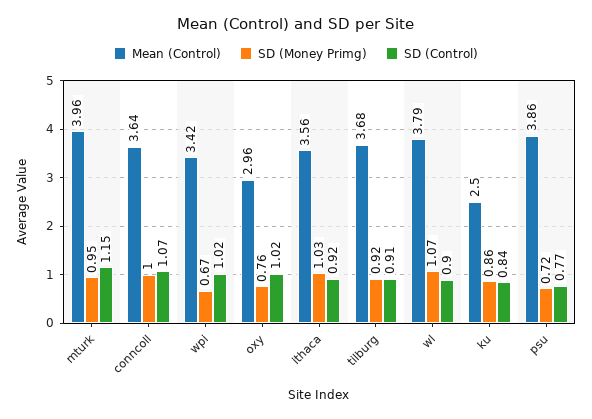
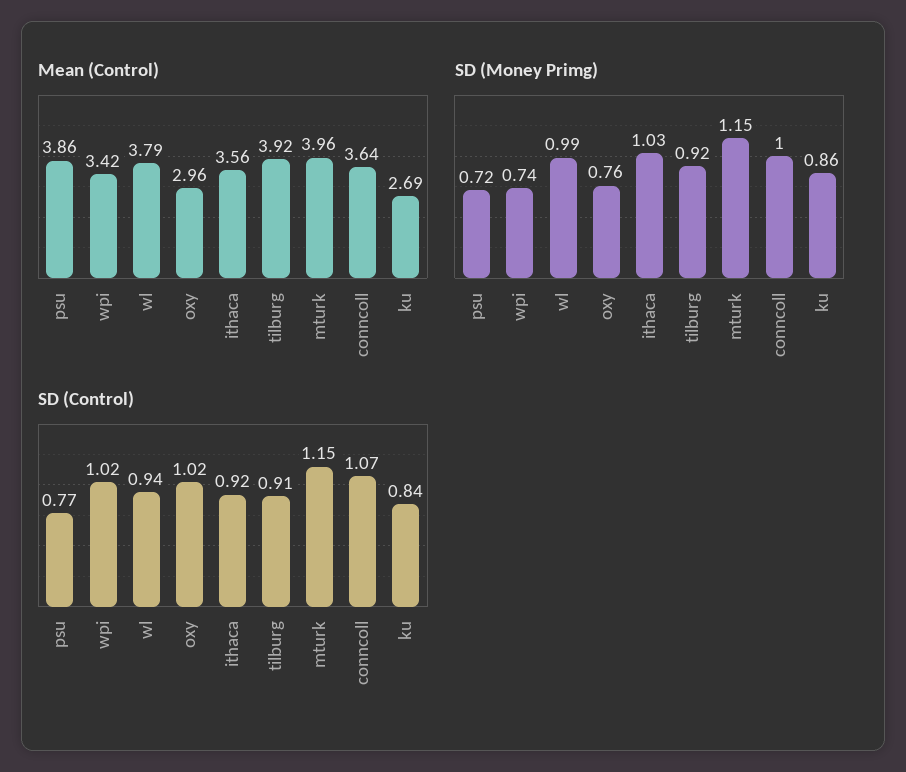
  {
    "Mean (Control)": {
      "mturk": 3.96,
      "conncoll": 3.64,
      "wpi": 3.42,
      "oxy": 2.96,
      "ithaca": 3.56,
-     "tilburg": 3.68,
+     "tilburg": 3.92,
      "wl": 3.79,
-     "ku": 2.5,
+     "ku": 2.69,
      "psu": 3.86
    },
    "SD (Money Primg)": {
-     "mturk": 0.95,
+     "mturk": 1.15,
      "conncoll": 1,
-     "wpi": 0.67,
+     "wpi": 0.74,
      "oxy": 0.76,
      "ithaca": 1.03,
      "tilburg": 0.92,
-     "wl": 1.07,
+     "wl": 0.99,
      "ku": 0.86,
      "psu": 0.72
    },
    "SD (Control)": {
      "mturk": 1.15,
      "conncoll": 1.07,
      "wpi": 1.02,
      "oxy": 1.02,
      "ithaca": 0.92,
      "tilburg": 0.91,
-     "wl": 0.9,
+     "wl": 0.94,
      "ku": 0.84,
      "psu": 0.77
    }
  }

